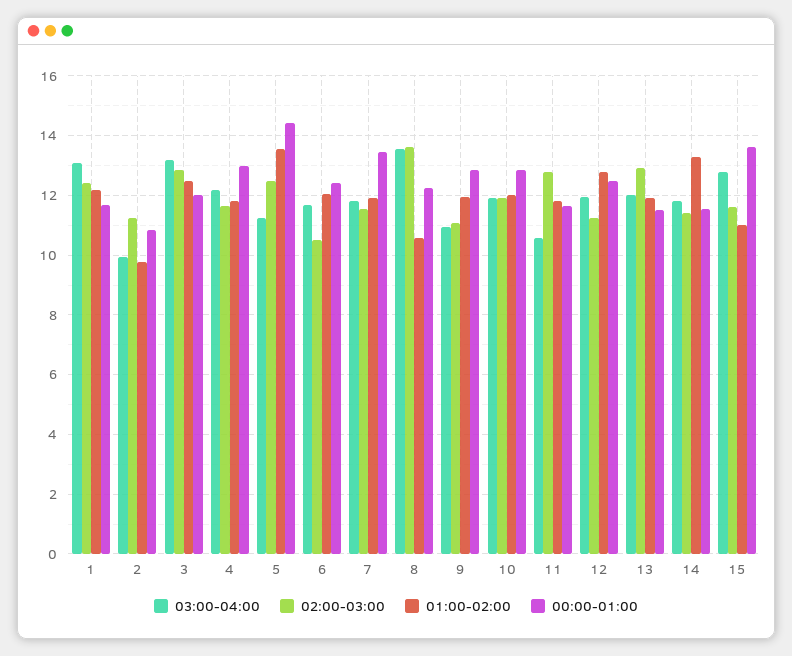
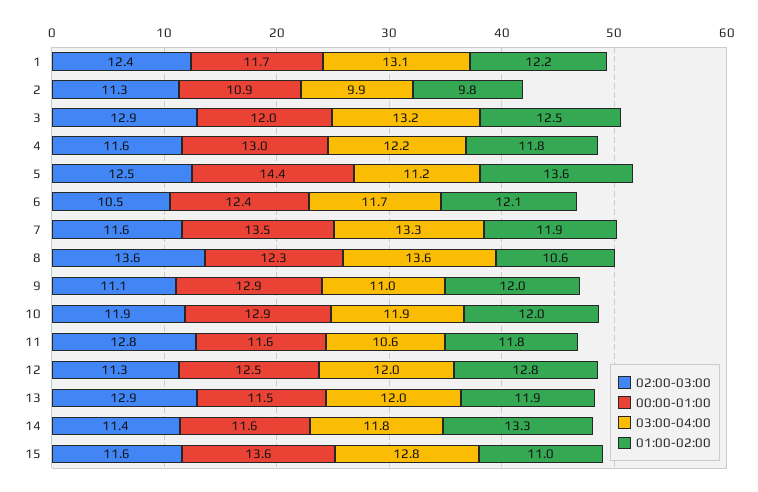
  {
    "03:00-04:00": {
      "1": 13.1,
      "2": 9.9,
      "3": 13.2,
      "4": 12.2,
      "5": 11.2,
      "6": 11.7,
-     "7": 11.75,
+     "7": 13.3,
      "8": 13.6,
      "9": 11,
      "10": 11.9,
      "11": 10.6,
      "12": 12,
      "13": 12,
      "14": 11.8,
      "15": 12.8
    },
    "02:00-03:00": {
      "1": 12.4,
      "2": 11.3,
      "3": 12.9,
      "4": 11.6,
      "5": 12.5,
      "6": 10.5,
      "7": 11.6,
      "8": 13.6,
      "9": 11.1,
      "10": 11.9,
      "11": 12.8,
      "12": 11.3,
      "13": 12.9,
      "14": 11.4,
      "15": 11.6
    },
    "01:00-02:00": {
      "1": 12.2,
      "2": 9.8,
      "3": 12.5,
      "4": 11.8,
      "5": 13.6,
      "6": 12.1,
      "7": 11.9,
      "8": 10.6,
      "9": 12,
      "10": 12,
      "11": 11.8,
      "12": 12.8,
      "13": 11.9,
      "14": 13.3,
      "15": 11
    },
    "00:00-01:00": {
      "1": 11.7,
      "2": 10.9,
      "3": 12,
      "4": 13,
      "5": 14.4,
      "6": 12.4,
      "7": 13.5,
      "8": 12.3,
      "9": 12.9,
      "10": 12.9,
      "11": 11.6,
      "12": 12.5,
      "13": 11.5,
      "14": 11.6,
      "15": 13.6
    }
  }

